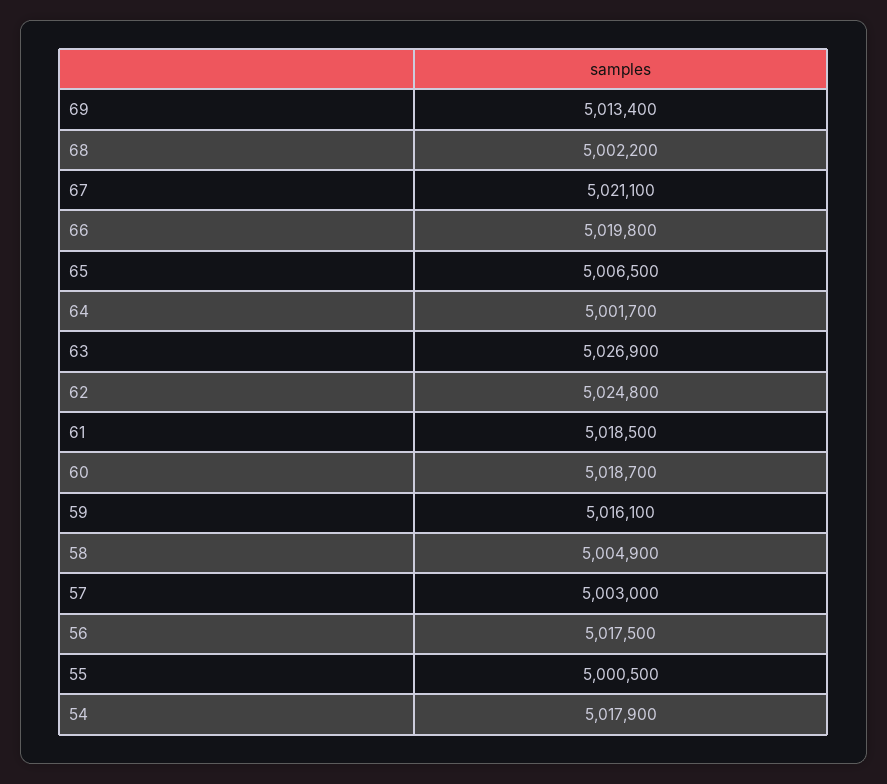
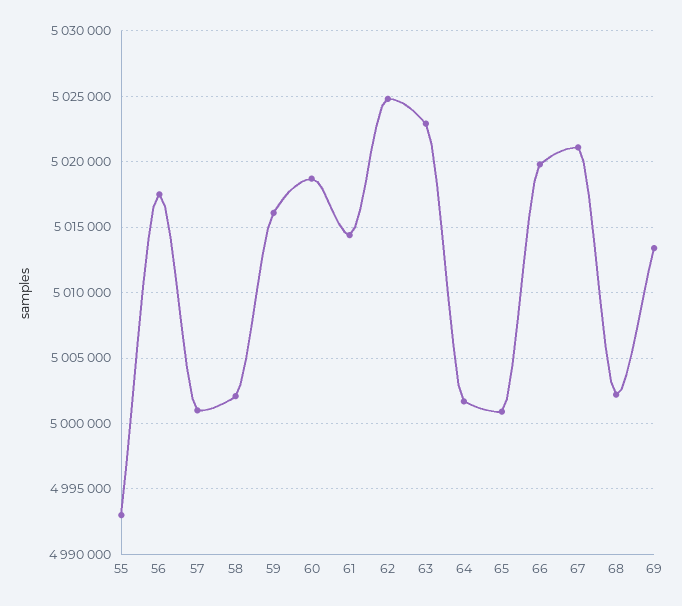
  {
    "69": 5013400,
    "68": 5002200,
    "67": 5021100,
    "66": 5019800,
-   "65": 5006500,
+   "65": 5001000,
    "64": 5001700,
-   "63": 5026900,
+   "63": 5023000,
    "62": 5024800,
-   "61": 5018500,
+   "61": 5014500,
    "60": 5018700,
    "59": 5016100,
-   "58": 5004900,
+   "58": 5002000,
-   "57": 5003000,
+   "57": 5001000,
    "56": 5017500,
-   "55": 5000500,
+   "55": 4993000
-   "54": 5017900
  }

